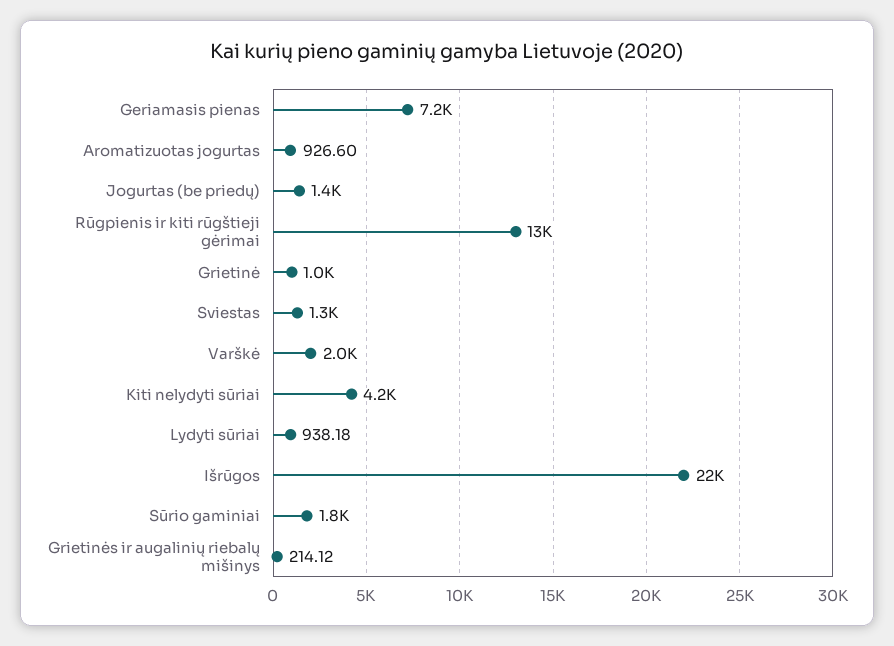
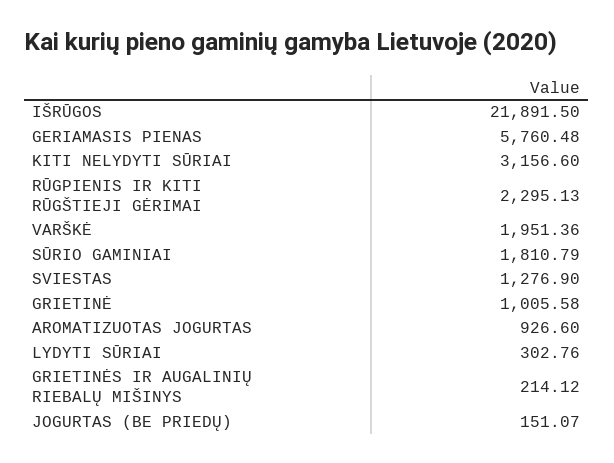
  {
-   "Geriamasis pienas": 7200,
+   "Geriamasis pienas": 5760.48,
    "Aromatizuotas jogurtas": 926.6,
-   "Jogurtas (be priedų)": 1400,
+   "Jogurtas (be priedų)": 151.07,
-   "Rūgpienis ir kiti rūgštieji gėrimai": 13000,
+   "Rūgpienis ir kiti rūgštieji gėrimai": 2295.13,
    "Grietinė": 1005.58,
    "Sviestas": 1276.9,
    "Varškė": 1951.36,
-   "Kiti nelydyti sūriai": 4200,
+   "Kiti nelydyti sūriai": 3156.6,
-   "Lydyti sūriai": 938.18,
+   "Lydyti sūriai": 302.76,
    "Išrūgos": 21891.5,
    "Sūrio gaminiai": 1810.79,
    "Grietinės ir augalinių riebalų mišinys": 214.12
  }

